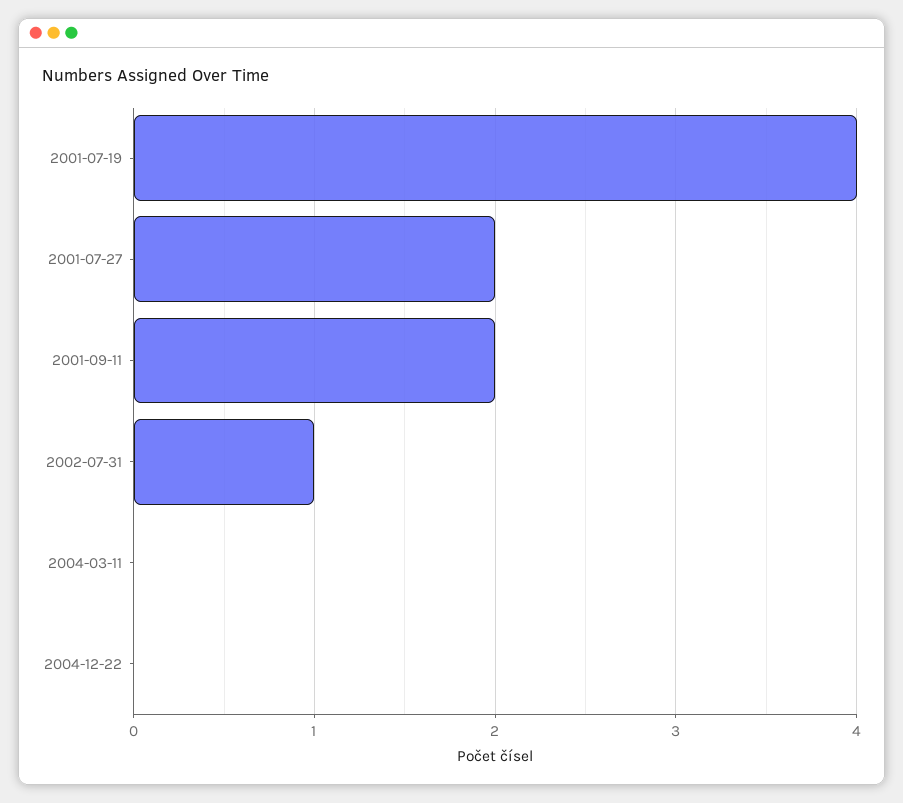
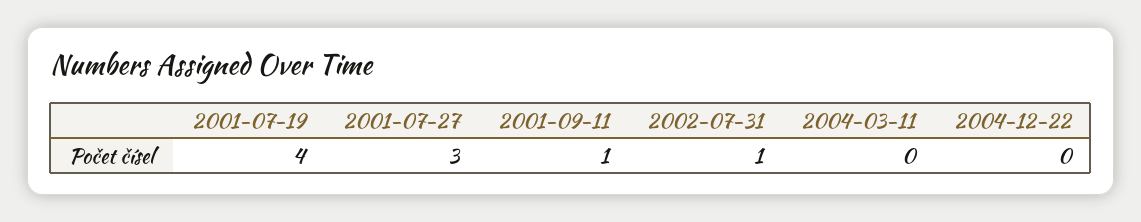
  {
    "2001-07-19": 4,
-   "2001-07-27": 2,
+   "2001-07-27": 3,
-   "2001-09-11": 2,
+   "2001-09-11": 1,
    "2002-07-31": 1,
    "2004-03-11": 0,
    "2004-12-22": 0
  }

